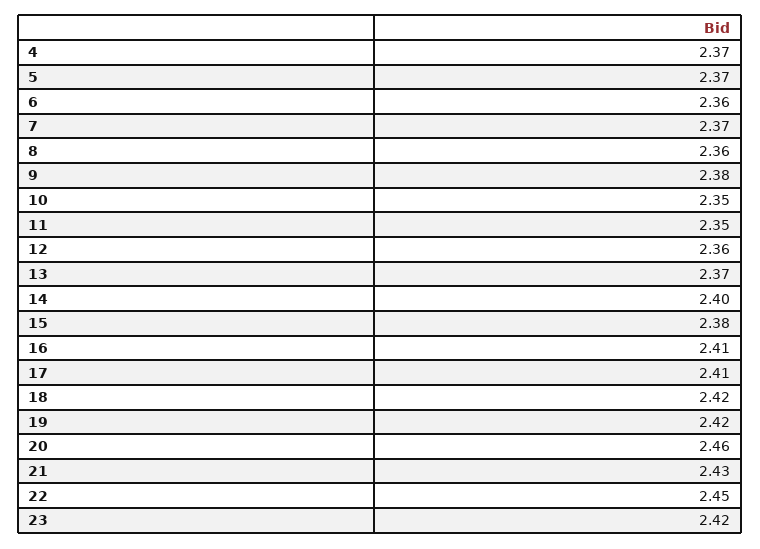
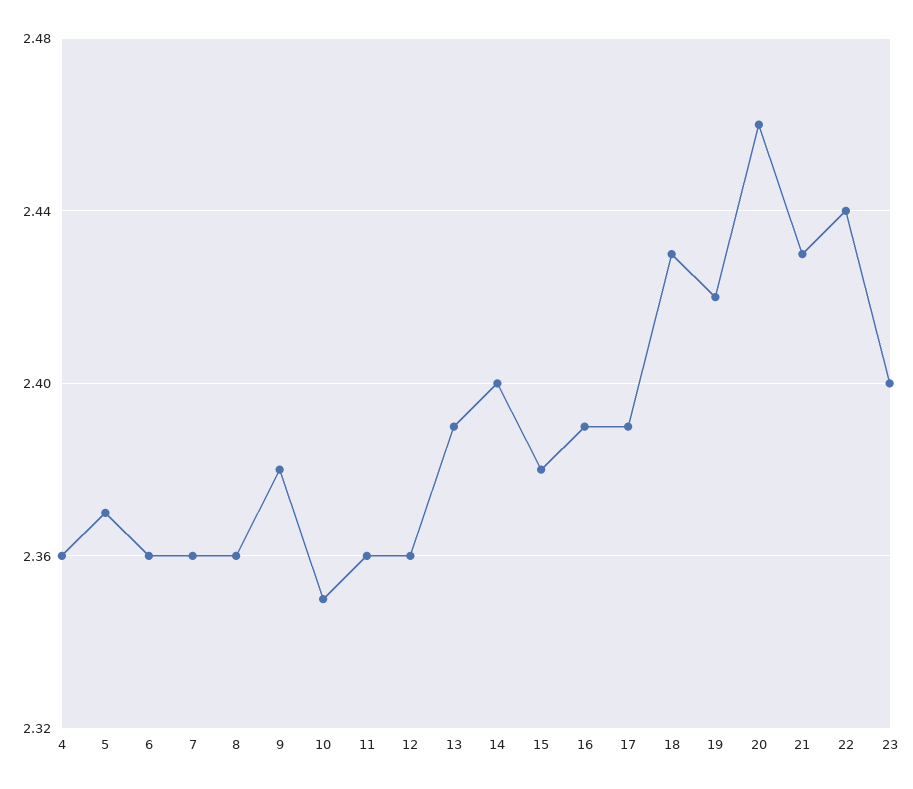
  {
-   "4": 2.37,
+   "4": 2.36,
    "5": 2.37,
    "6": 2.36,
-   "7": 2.37,
+   "7": 2.36,
    "8": 2.36,
    "9": 2.38,
    "10": 2.35,
-   "11": 2.35,
+   "11": 2.36,
    "12": 2.36,
-   "13": 2.37,
+   "13": 2.39,
    "14": 2.4,
    "15": 2.38,
-   "16": 2.41,
+   "16": 2.39,
-   "17": 2.41,
+   "17": 2.39,
-   "18": 2.42,
+   "18": 2.43,
    "19": 2.42,
    "20": 2.46,
    "21": 2.43,
-   "22": 2.45,
+   "22": 2.44,
-   "23": 2.42
+   "23": 2.4
  }

